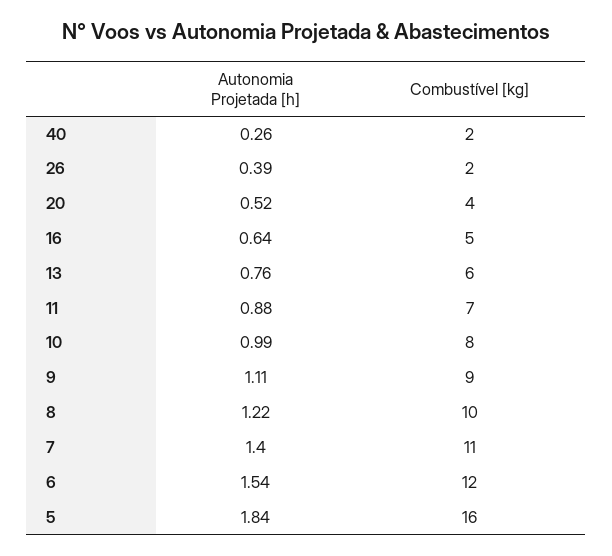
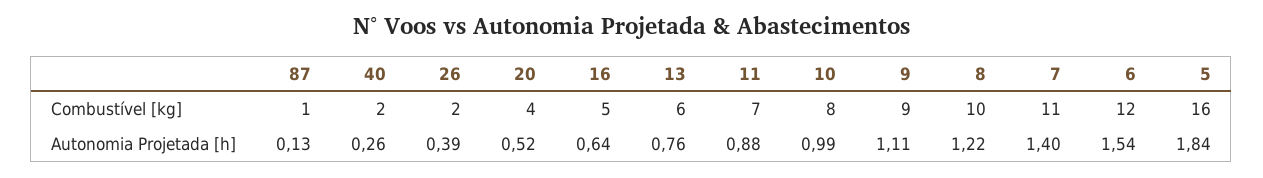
  {
    "Autonomia Projetada [h]": {
      "40": 0.26,
      "26": 0.39,
      "20": 0.52,
      "16": 0.64,
      "13": 0.76,
      "11": 0.88,
      "10": 0.99,
      "9": 1.11,
      "8": 1.22,
      "7": 1.4,
      "6": 1.54,
-     "5": 1.84
+     "5": 1.84,
+     "87": 0.13
    },
    "Combustível [kg]": {
      "40": 2,
      "26": 2,
      "20": 4,
      "16": 5,
      "13": 6,
      "11": 7,
      "10": 8,
      "9": 9,
      "8": 10,
      "7": 11,
      "6": 12,
-     "5": 16
+     "5": 16,
+     "87": 1
    }
  }

